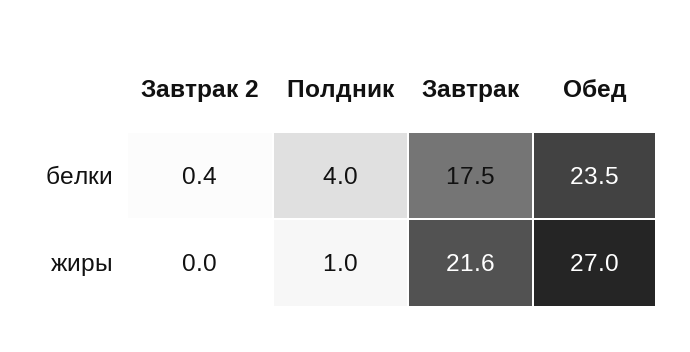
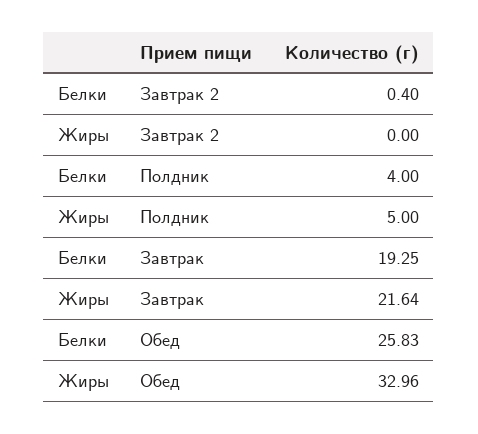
  {
    "Завтрак 2": {
      "белки": 0.4,
      "жиры": 0
    },
    "Полдник": {
      "белки": 4,
-     "жиры": 1
+     "жиры": 5
    },
    "Завтрак": {
-     "белки": 17.5,
+     "белки": 19.25,
      "жиры": 21.64
    },
    "Обед": {
-     "белки": 23.5,
+     "белки": 25.83,
-     "жиры": 27
+     "жиры": 32.96
    }
  }

